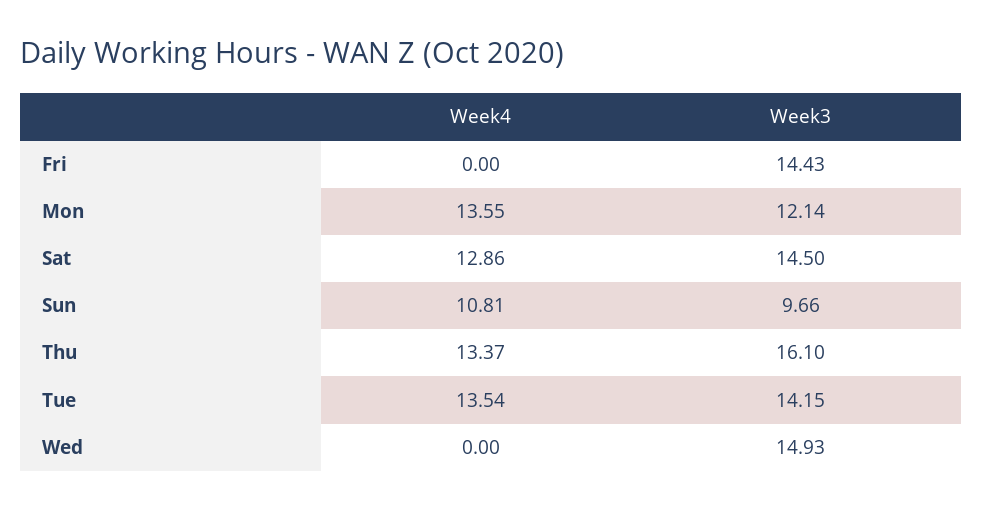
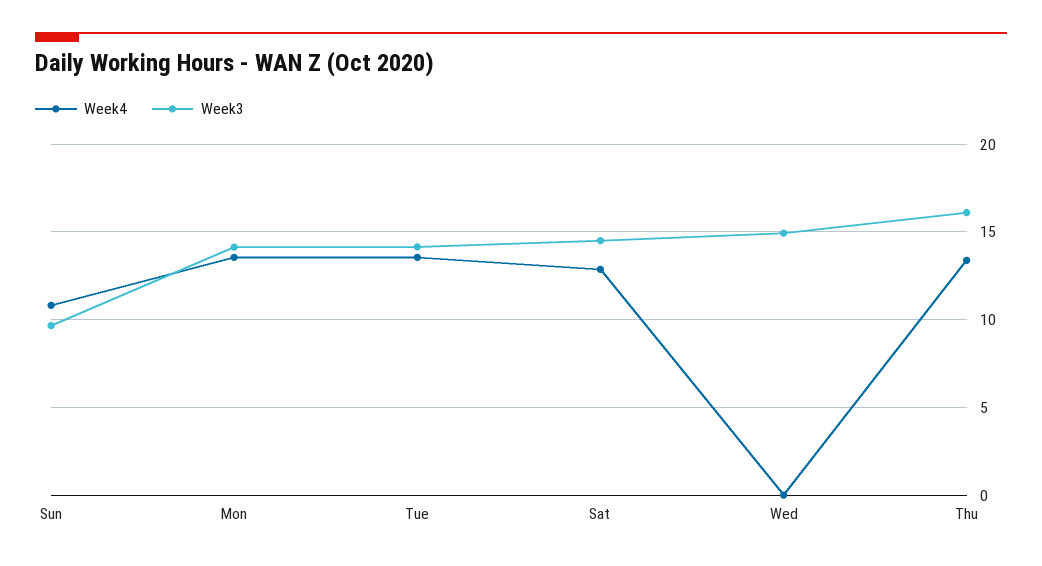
  {
    "Week4": {
-     "Fri": 0,
      "Mon": 13.55,
      "Sat": 12.86,
      "Sun": 10.81,
      "Thu": 13.37,
      "Tue": 13.54,
      "Wed": 0
    },
    "Week3": {
-     "Fri": 14.43,
-     "Mon": 12.14,
+     "Mon": 14,
      "Sat": 14.5,
      "Sun": 9.66,
      "Thu": 16.1,
      "Tue": 14.15,
      "Wed": 14.93
    }
  }

